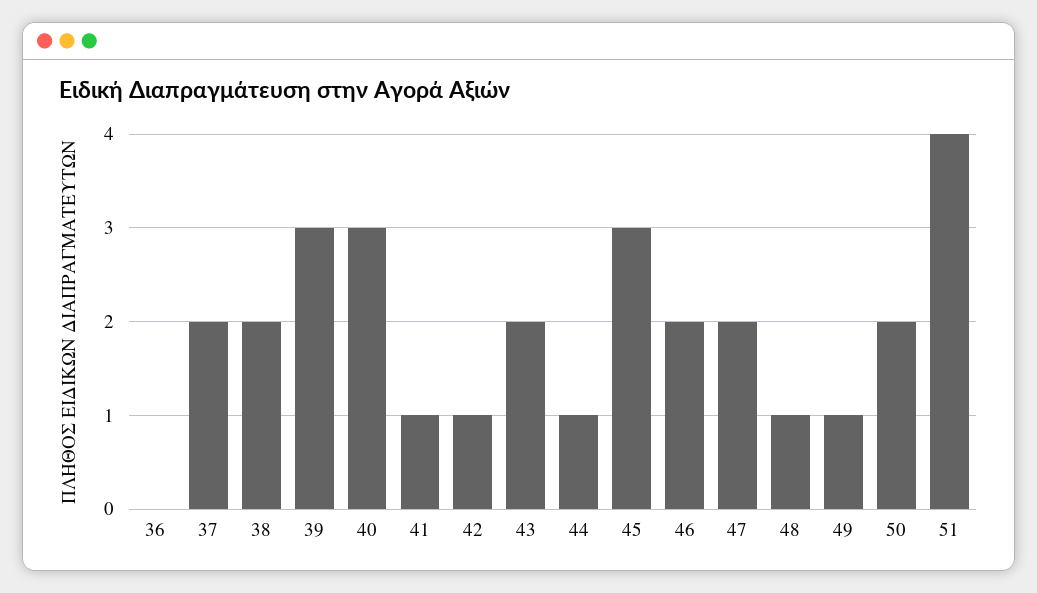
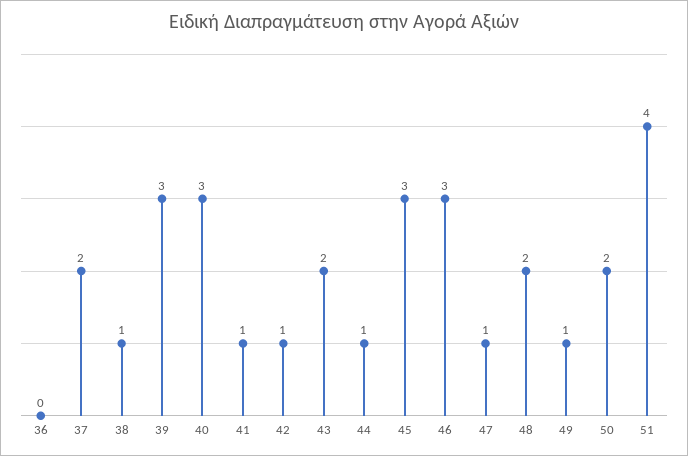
  {
    "36": 0,
    "37": 2,
-   "38": 2,
+   "38": 1,
    "39": 3,
    "40": 3,
    "41": 1,
    "42": 1,
    "43": 2,
    "44": 1,
    "45": 3,
-   "46": 2,
+   "46": 3,
-   "47": 2,
+   "47": 1,
-   "48": 1,
+   "48": 2,
    "49": 1,
    "50": 2,
    "51": 4
  }

